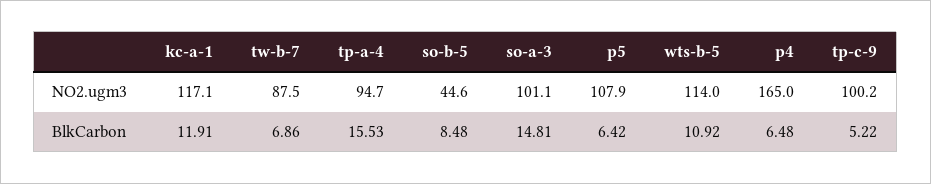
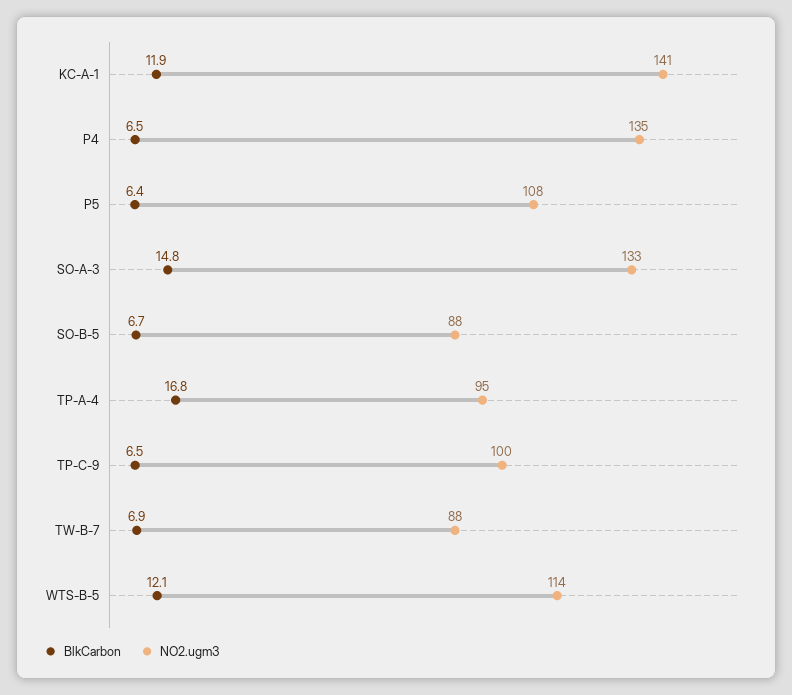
  {
    "NO2.ugm3": {
-     "kc-a-1": 117.1,
+     "kc-a-1": 141,
      "tw-b-7": 87.5,
      "tp-a-4": 94.7,
-     "so-b-5": 44.6,
+     "so-b-5": 88,
-     "so-a-3": 101.1,
+     "so-a-3": 133,
      "p5": 107.9,
      "wts-b-5": 114,
-     "p4": 165,
+     "p4": 135,
      "tp-c-9": 100.2
    },
    "BlkCarbon": {
      "kc-a-1": 11.91,
      "tw-b-7": 6.86,
-     "tp-a-4": 15.53,
+     "tp-a-4": 16.8,
-     "so-b-5": 8.48,
+     "so-b-5": 6.7,
      "so-a-3": 14.81,
      "p5": 6.42,
-     "wts-b-5": 10.92,
+     "wts-b-5": 12.1,
      "p4": 6.48,
-     "tp-c-9": 5.22
+     "tp-c-9": 6.5
    }
  }

